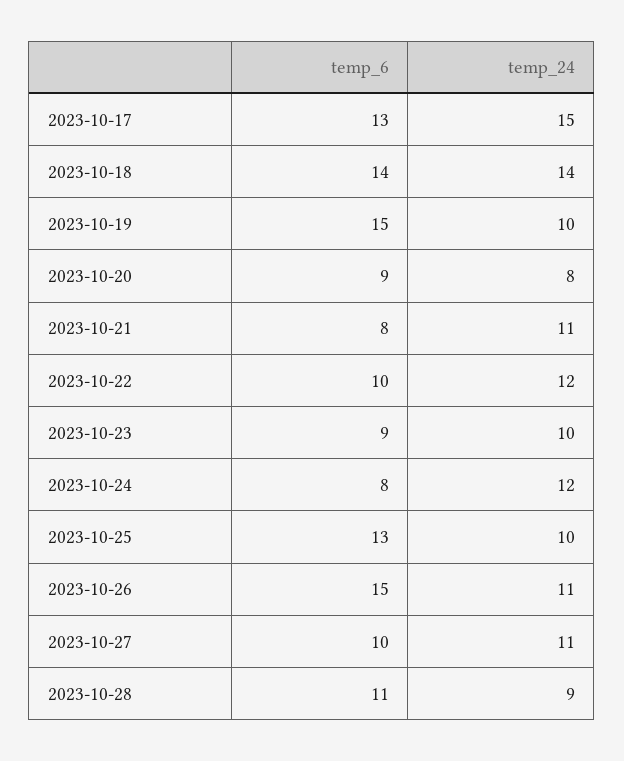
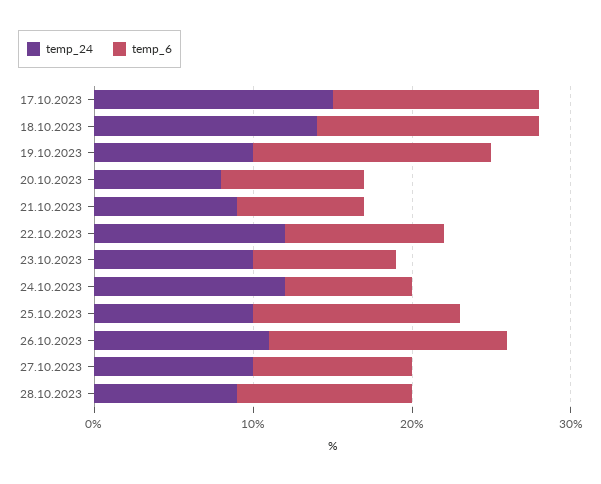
  {
    "temp_6": {
      "2023-10-17": 13,
      "2023-10-18": 14,
      "2023-10-19": 15,
      "2023-10-20": 9,
      "2023-10-21": 8,
      "2023-10-22": 10,
      "2023-10-23": 9,
      "2023-10-24": 8,
      "2023-10-25": 13,
      "2023-10-26": 15,
      "2023-10-27": 10,
      "2023-10-28": 11
    },
    "temp_24": {
      "2023-10-17": 15,
      "2023-10-18": 14,
      "2023-10-19": 10,
      "2023-10-20": 8,
-     "2023-10-21": 11,
+     "2023-10-21": 9,
      "2023-10-22": 12,
      "2023-10-23": 10,
      "2023-10-24": 12,
      "2023-10-25": 10,
      "2023-10-26": 11,
-     "2023-10-27": 11,
+     "2023-10-27": 10,
      "2023-10-28": 9
    }
  }

